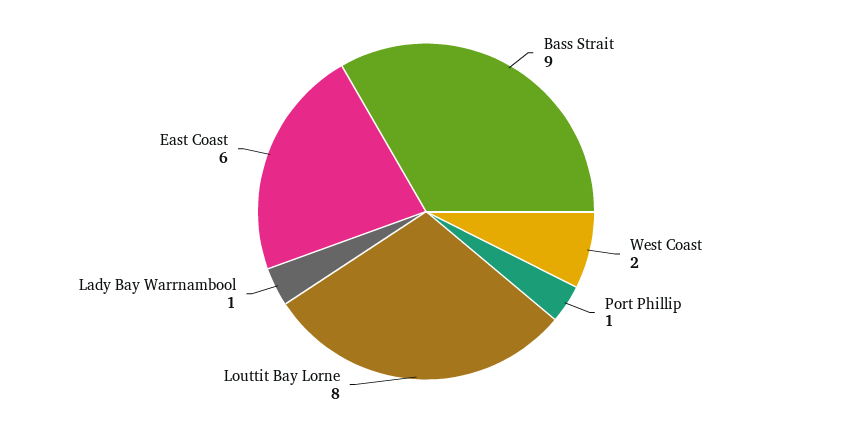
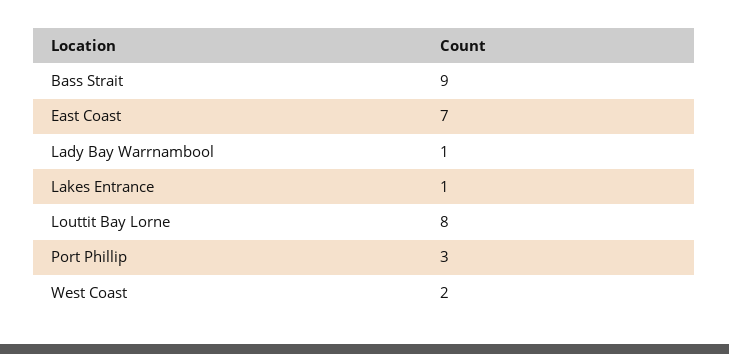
  {
    "Bass Strait": 9,
    "West Coast": 2,
-   "Port Phillip": 1,
+   "Port Phillip": 3,
    "Louttit Bay Lorne": 8,
    "Lady Bay Warrnambool": 1,
-   "East Coast": 6
+   "East Coast": 7,
+   "Lakes Entrance": 1
  }

